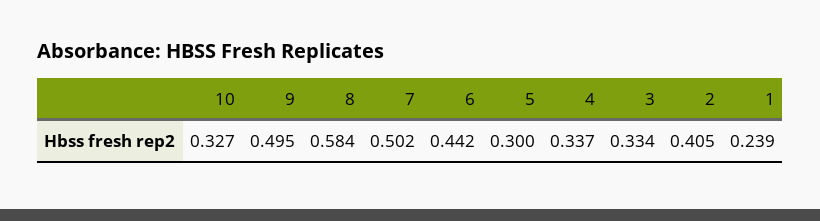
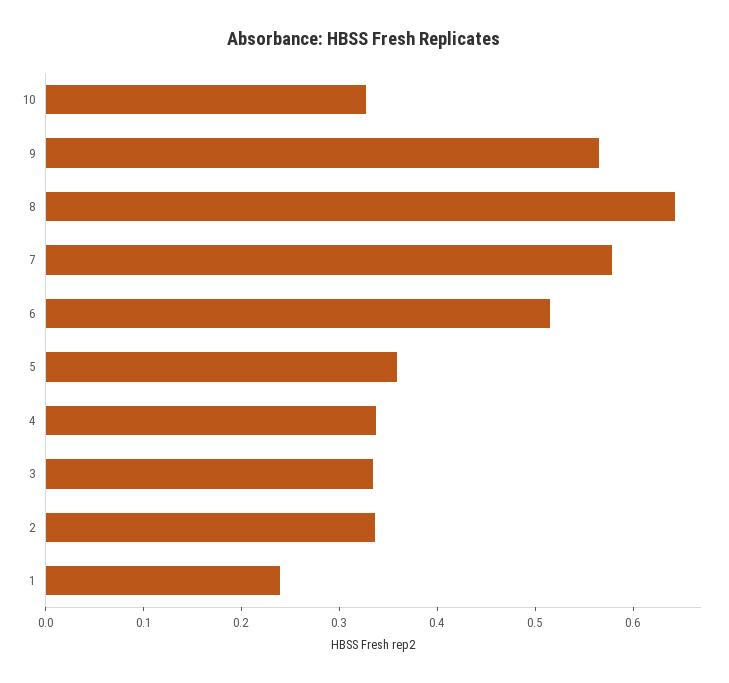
  {
    "10": 0.327,
-   "9": 0.495,
+   "9": 0.56,
-   "8": 0.584,
+   "8": 0.64,
-   "7": 0.502,
+   "7": 0.58,
-   "6": 0.442,
+   "6": 0.52,
-   "5": 0.3,
+   "5": 0.36,
    "4": 0.337,
    "3": 0.334,
-   "2": 0.405,
+   "2": 0.34,
    "1": 0.239
  }

